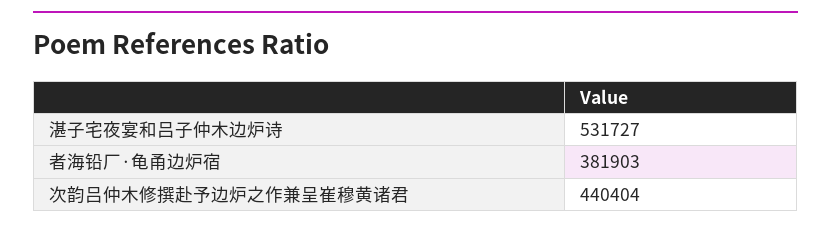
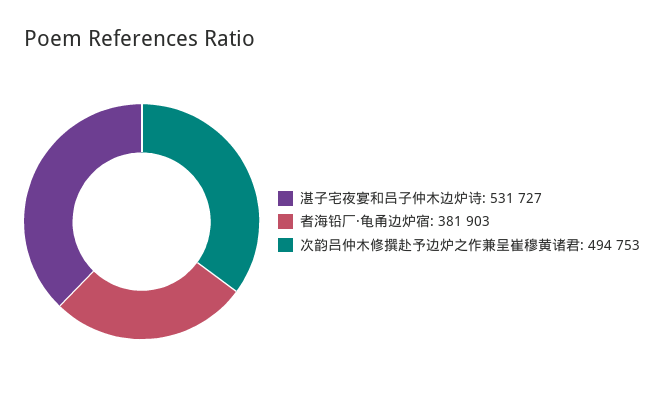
  {
    "湛子宅夜宴和吕子仲木边炉诗": 531727,
    "者海铅厂·龟甬边炉宿": 381903,
-   "次韵吕仲木修撰赴予边炉之作兼呈崔穆黄诸君": 440404
+   "次韵吕仲木修撰赴予边炉之作兼呈崔穆黄诸君": 494753
  }

